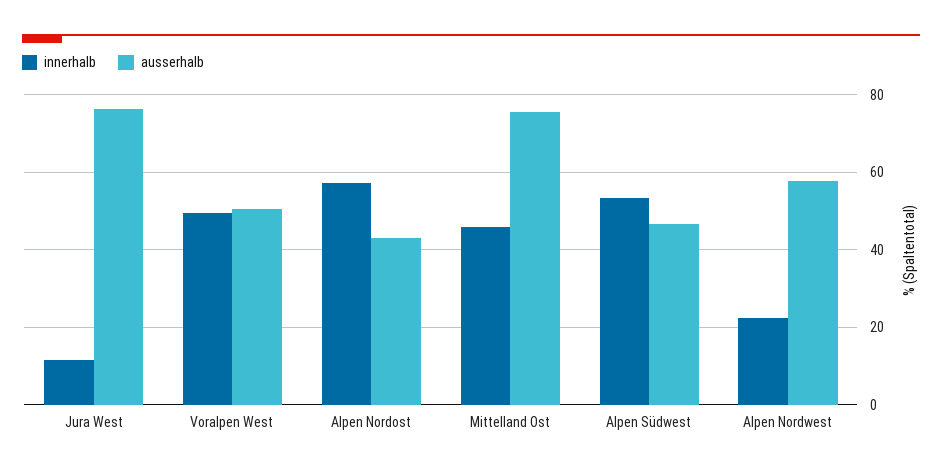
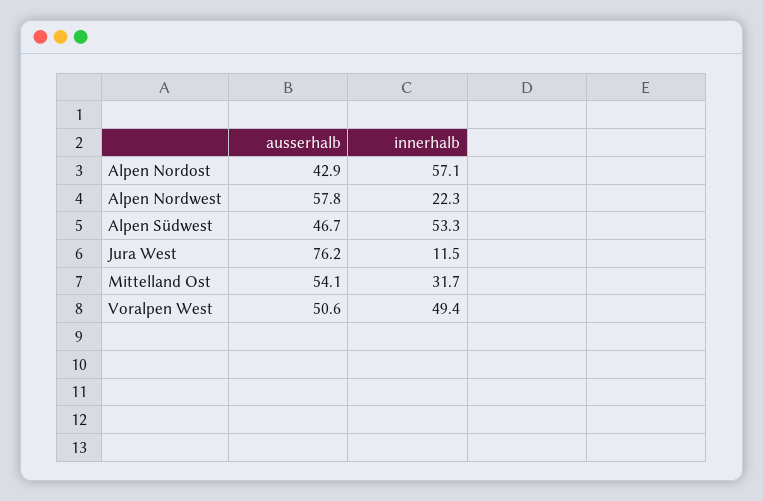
  {
    "innerhalb": {
      "Jura West": 11.5,
      "Voralpen West": 49.4,
      "Alpen Nordost": 57.1,
-     "Mittelland Ost": 46,
+     "Mittelland Ost": 31.7,
      "Alpen Südwest": 53.3,
      "Alpen Nordwest": 22.3
    },
    "ausserhalb": {
      "Jura West": 76.2,
      "Voralpen West": 50.6,
      "Alpen Nordost": 42.9,
-     "Mittelland Ost": 76,
+     "Mittelland Ost": 54.1,
      "Alpen Südwest": 46.7,
      "Alpen Nordwest": 57.8
    }
  }

